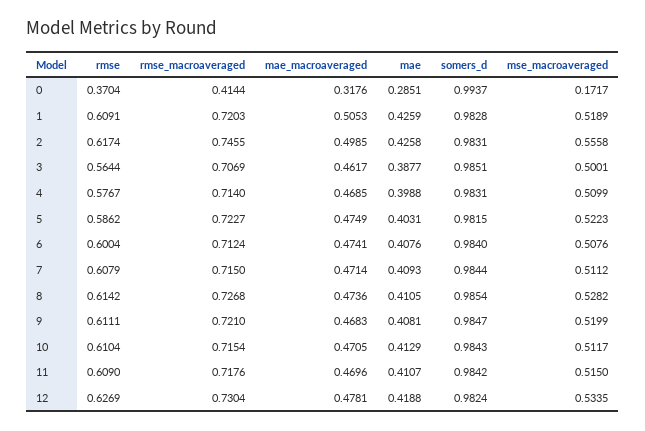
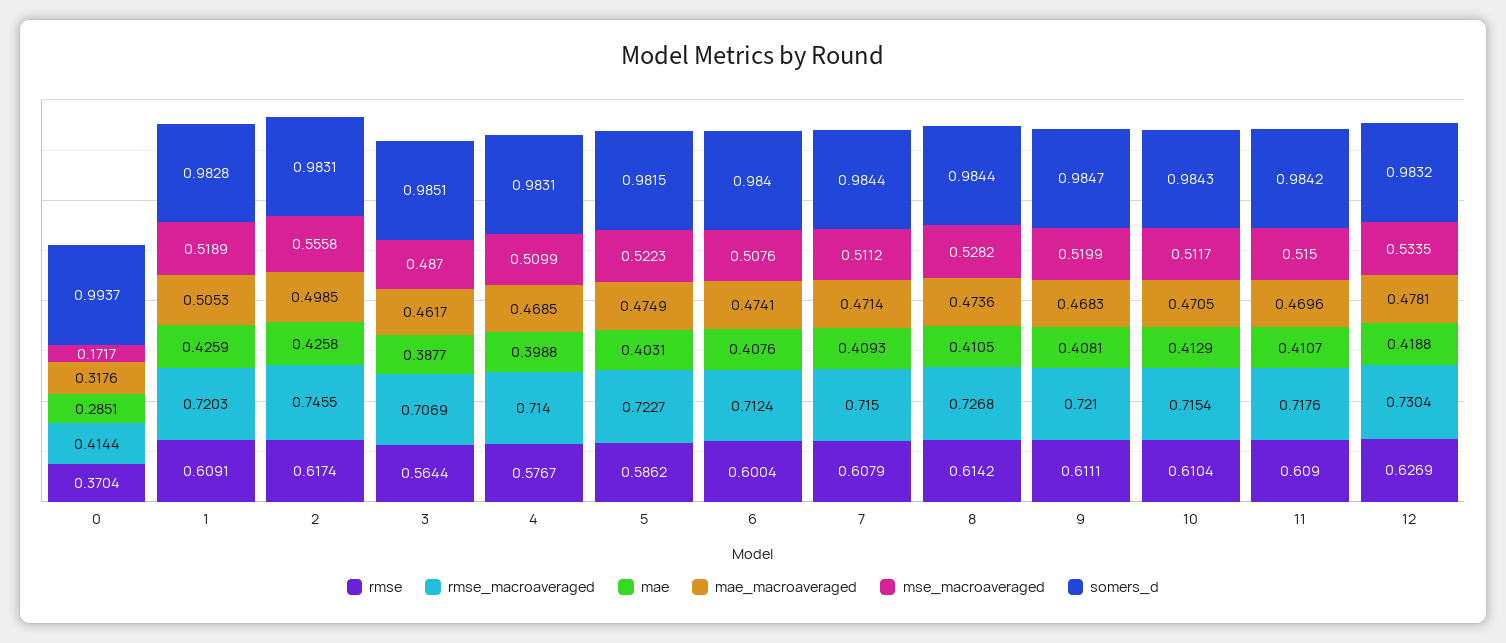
  {
    "rmse": {
      "0": 0.3704,
      "1": 0.6091,
      "2": 0.6174,
      "3": 0.5644,
      "4": 0.5767,
      "5": 0.5862,
      "6": 0.6004,
      "7": 0.6079,
      "8": 0.6142,
      "9": 0.6111,
      "10": 0.6104,
      "11": 0.609,
      "12": 0.6269
    },
    "rmse_macroaveraged": {
      "0": 0.4144,
      "1": 0.7203,
      "2": 0.7455,
      "3": 0.7069,
      "4": 0.714,
      "5": 0.7227,
      "6": 0.7124,
      "7": 0.715,
      "8": 0.7268,
      "9": 0.721,
      "10": 0.7154,
      "11": 0.7176,
      "12": 0.7304
    },
    "mae_macroaveraged": {
      "0": 0.3176,
      "1": 0.5053,
      "2": 0.4985,
      "3": 0.4617,
      "4": 0.4685,
      "5": 0.4749,
      "6": 0.4741,
      "7": 0.4714,
      "8": 0.4736,
      "9": 0.4683,
      "10": 0.4705,
      "11": 0.4696,
      "12": 0.4781
    },
    "mae": {
      "0": 0.2851,
      "1": 0.4259,
      "2": 0.4258,
      "3": 0.3877,
      "4": 0.3988,
      "5": 0.4031,
      "6": 0.4076,
      "7": 0.4093,
      "8": 0.4105,
      "9": 0.4081,
      "10": 0.4129,
      "11": 0.4107,
      "12": 0.4188
    },
    "somers_d": {
      "0": 0.9937,
      "1": 0.9828,
      "2": 0.9831,
      "3": 0.9851,
      "4": 0.9831,
      "5": 0.9815,
      "6": 0.984,
      "7": 0.9844,
-     "8": 0.9854,
+     "8": 0.9844,
      "9": 0.9847,
      "10": 0.9843,
      "11": 0.9842,
-     "12": 0.9824
+     "12": 0.9832
    },
    "mse_macroaveraged": {
      "0": 0.1717,
      "1": 0.5189,
      "2": 0.5558,
-     "3": 0.5001,
+     "3": 0.487,
      "4": 0.5099,
      "5": 0.5223,
      "6": 0.5076,
      "7": 0.5112,
      "8": 0.5282,
      "9": 0.5199,
      "10": 0.5117,
      "11": 0.515,
      "12": 0.5335
    }
  }

